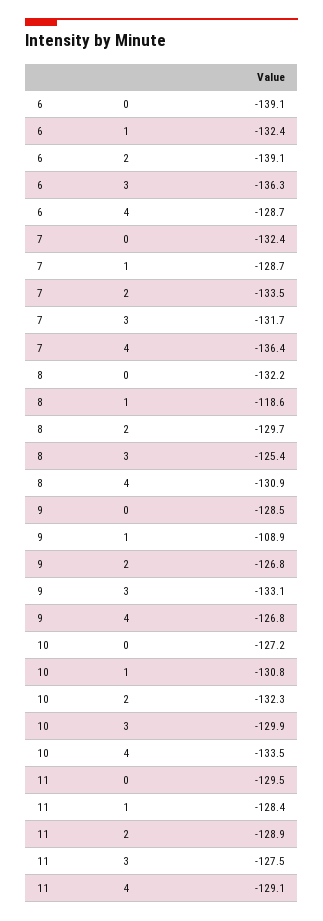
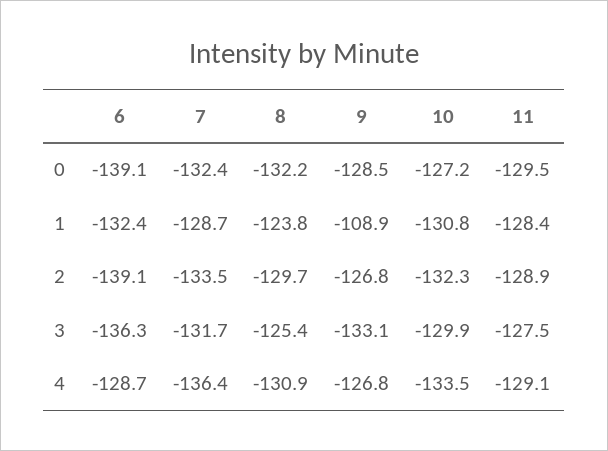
  {
    "6": {
      "0": -139.1,
      "1": -132.4,
      "2": -139.1,
      "3": -136.3,
      "4": -128.7
    },
    "7": {
      "0": -132.4,
      "1": -128.7,
      "2": -133.5,
      "3": -131.7,
      "4": -136.4
    },
    "8": {
      "0": -132.2,
-     "1": -118.6,
+     "1": -123.8,
      "2": -129.7,
      "3": -125.4,
      "4": -130.9
    },
    "9": {
      "0": -128.5,
      "1": -108.9,
      "2": -126.8,
      "3": -133.1,
      "4": -126.8
    },
    "10": {
      "0": -127.2,
      "1": -130.8,
      "2": -132.3,
      "3": -129.9,
      "4": -133.5
    },
    "11": {
      "0": -129.5,
      "1": -128.4,
      "2": -128.9,
      "3": -127.5,
      "4": -129.1
    }
  }

